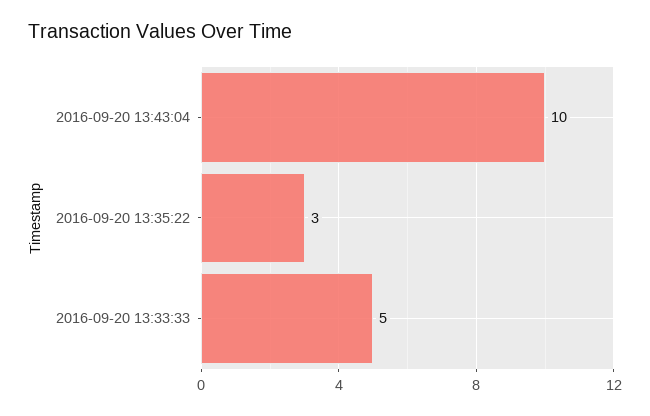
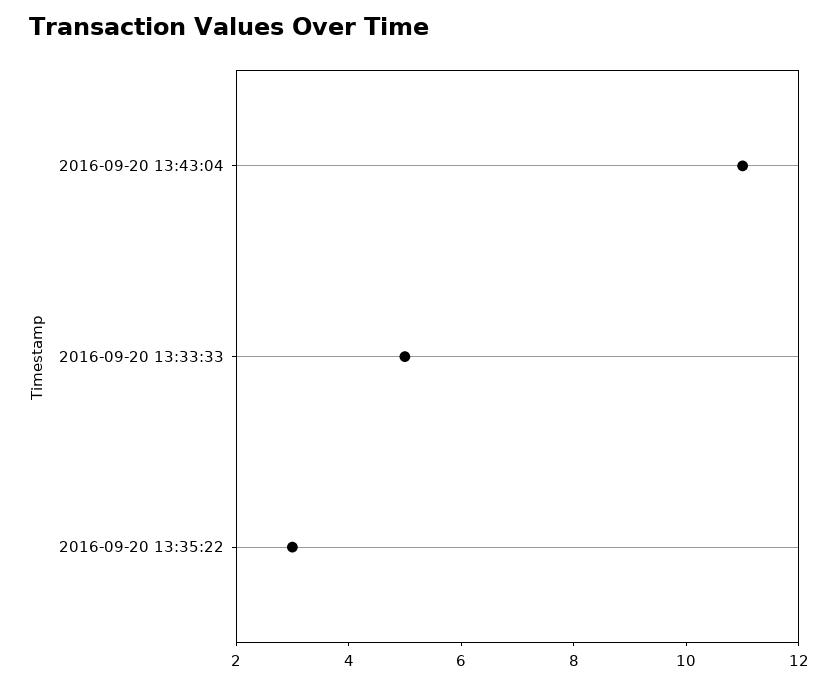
  {
-   "2016-09-20 13:43:04": 10,
+   "2016-09-20 13:43:04": 11,
    "2016-09-20 13:35:22": 3,
    "2016-09-20 13:33:33": 5
  }

